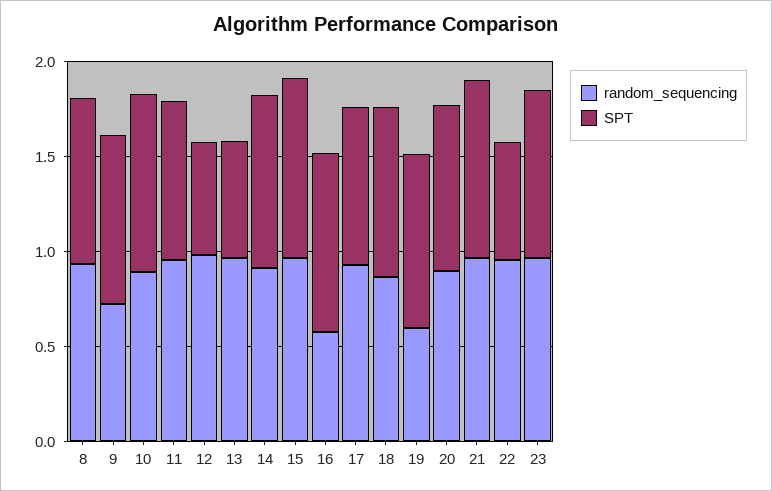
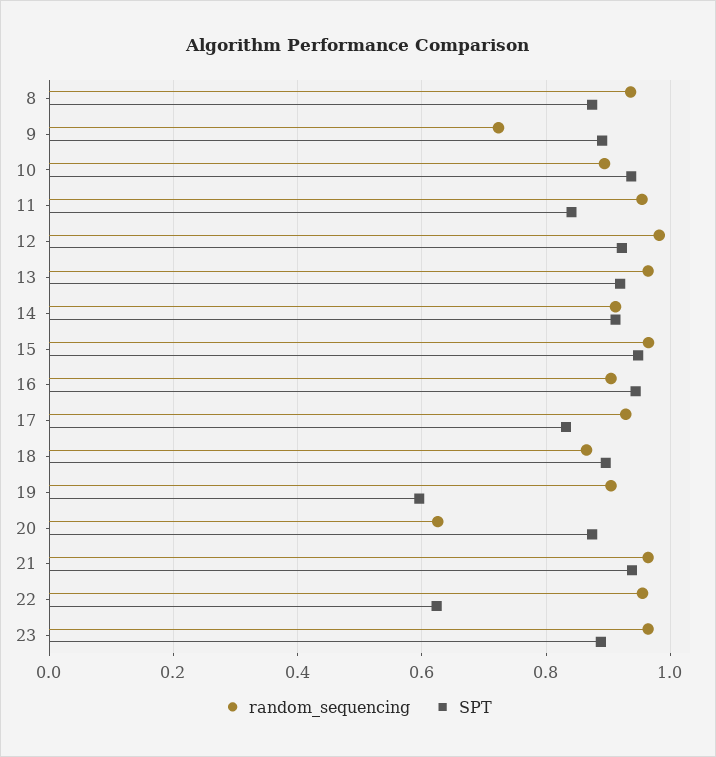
  {
    "random_sequencing": {
      "8": 0.94,
      "9": 0.72,
      "10": 0.9,
      "11": 0.96,
      "12": 0.98,
      "13": 0.96,
      "14": 0.92,
      "15": 0.96,
-     "16": 0.6,
+     "16": 0.9,
      "17": 0.92,
      "18": 0.86,
-     "19": 0.6,
+     "19": 0.9,
-     "20": 0.9,
+     "20": 0.62,
      "21": 0.96,
      "22": 0.96,
      "23": 0.96
    },
    "SPT": {
      "8": 0.88,
      "9": 0.88,
      "10": 0.94,
      "11": 0.84,
-     "12": 0.6,
+     "12": 0.92,
-     "13": 0.6,
+     "13": 0.92,
      "14": 0.92,
      "15": 0.94,
      "16": 0.94,
      "17": 0.84,
      "18": 0.9,
-     "19": 0.9,
+     "19": 0.6,
      "20": 0.88,
      "21": 0.94,
      "22": 0.62,
      "23": 0.88
    }
  }

